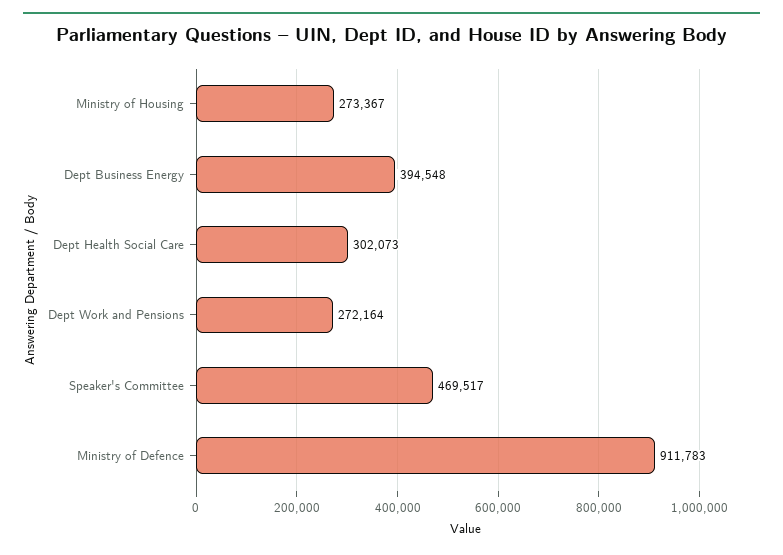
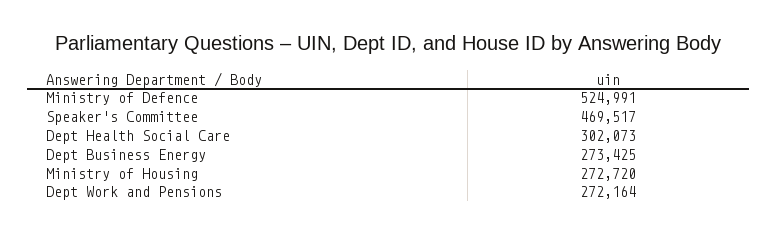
  {
-   "Ministry of Housing": 273367,
+   "Ministry of Housing": 272720,
-   "Dept Business Energy": 394548,
+   "Dept Business Energy": 273425,
    "Dept Health Social Care": 302073,
    "Dept Work and Pensions": 272164,
    "Speaker's Committee": 469517,
-   "Ministry of Defence": 911783
+   "Ministry of Defence": 524991
  }

